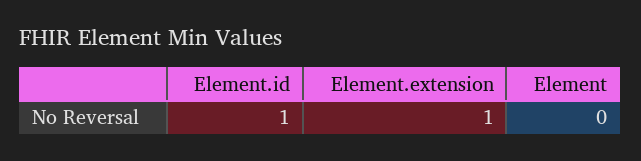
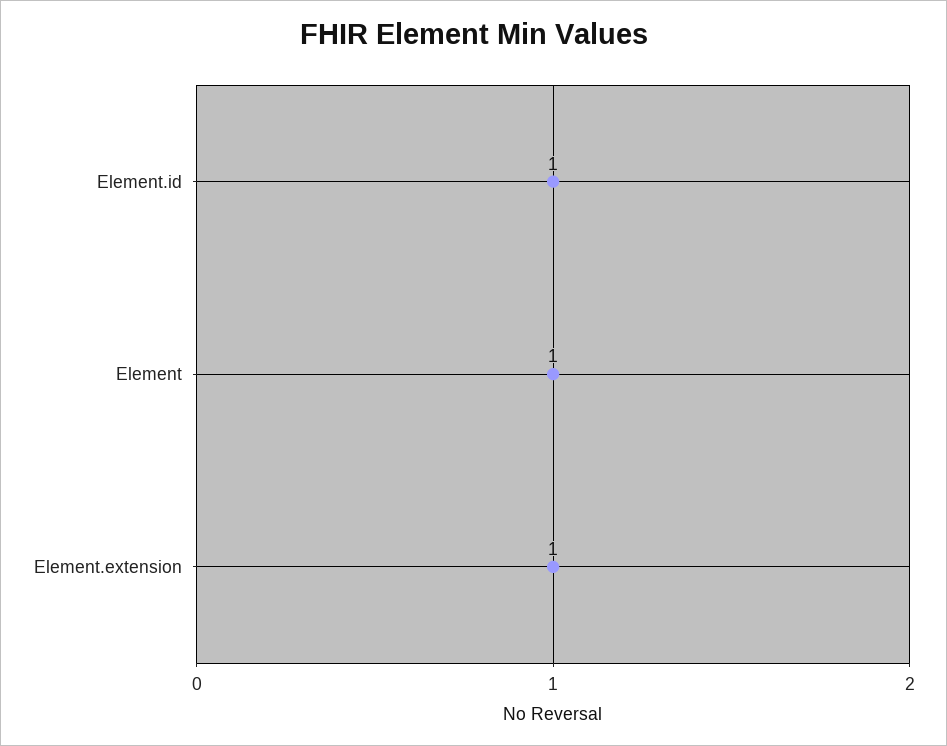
  {
    "Element.id": 1,
    "Element.extension": 1,
-   "Element": 0
+   "Element": 1
  }

